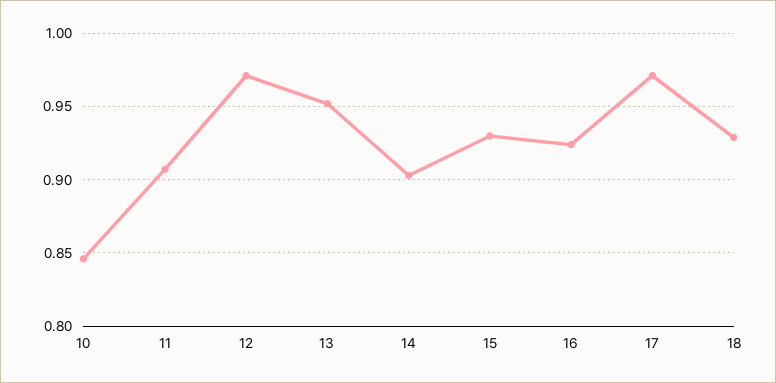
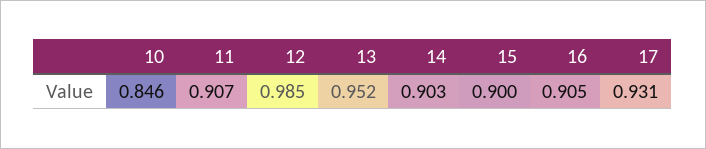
  {
    "10": 0.846,
    "11": 0.907,
-   "12": 0.97,
+   "12": 0.985,
    "13": 0.952,
    "14": 0.903,
-   "15": 0.93,
+   "15": 0.9,
-   "16": 0.925,
+   "16": 0.905,
-   "17": 0.97,
+   "17": 0.931
-   "18": 0.93
  }

